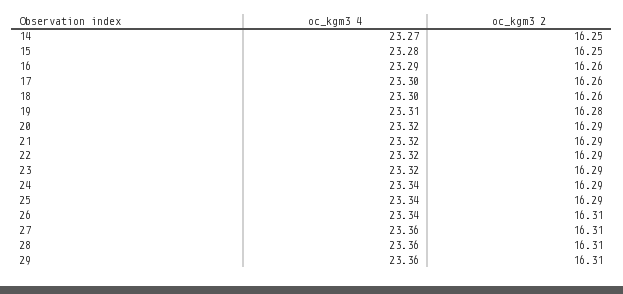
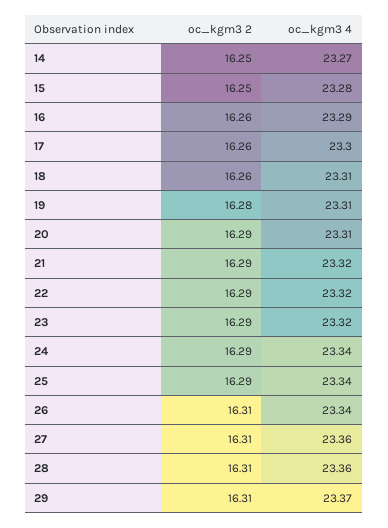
  {
    "oc_kgm3 4": {
      "14": 23.27,
      "15": 23.28,
      "16": 23.29,
      "17": 23.3,
-     "18": 23.3,
+     "18": 23.31,
      "19": 23.31,
-     "20": 23.32,
+     "20": 23.31,
      "21": 23.32,
      "22": 23.32,
      "23": 23.32,
      "24": 23.34,
      "25": 23.34,
      "26": 23.34,
      "27": 23.36,
      "28": 23.36,
-     "29": 23.36
+     "29": 23.37
    },
    "oc_kgm3 2": {
      "14": 16.25,
      "15": 16.25,
      "16": 16.26,
      "17": 16.26,
      "18": 16.26,
      "19": 16.28,
      "20": 16.29,
      "21": 16.29,
      "22": 16.29,
      "23": 16.29,
      "24": 16.29,
      "25": 16.29,
      "26": 16.31,
      "27": 16.31,
      "28": 16.31,
      "29": 16.31
    }
  }

